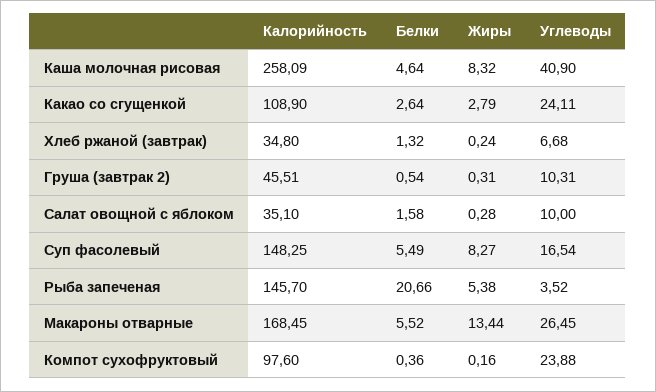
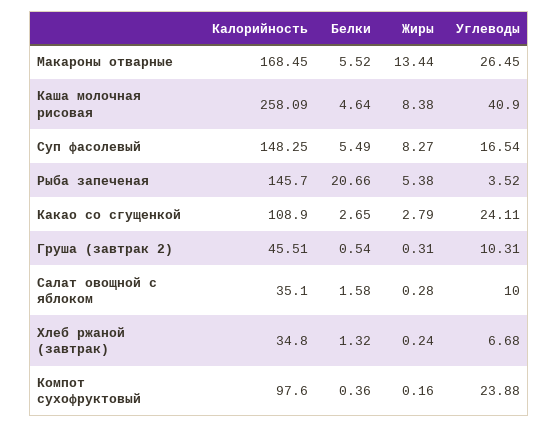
  {
    "Калорийность": {
      "Каша молочная рисовая": 258.09,
      "Какао со сгущенкой": 108.9,
      "Хлеб ржаной (завтрак)": 34.8,
      "Груша (завтрак 2)": 45.51,
      "Салат овощной с яблоком": 35.1,
      "Суп фасолевый": 148.25,
      "Рыба запеченая": 145.7,
      "Макароны отварные": 168.45,
      "Компот сухофруктовый": 97.6
    },
    "Белки": {
      "Каша молочная рисовая": 4.64,
-     "Какао со сгущенкой": 2.64,
+     "Какао со сгущенкой": 2.65,
      "Хлеб ржаной (завтрак)": 1.32,
      "Груша (завтрак 2)": 0.54,
      "Салат овощной с яблоком": 1.58,
      "Суп фасолевый": 5.49,
      "Рыба запеченая": 20.66,
      "Макароны отварные": 5.52,
      "Компот сухофруктовый": 0.36
    },
    "Жиры": {
-     "Каша молочная рисовая": 8.32,
+     "Каша молочная рисовая": 8.38,
      "Какао со сгущенкой": 2.79,
      "Хлеб ржаной (завтрак)": 0.24,
      "Груша (завтрак 2)": 0.31,
      "Салат овощной с яблоком": 0.28,
      "Суп фасолевый": 8.27,
      "Рыба запеченая": 5.38,
      "Макароны отварные": 13.44,
      "Компот сухофруктовый": 0.16
    },
    "Углеводы": {
      "Каша молочная рисовая": 40.9,
      "Какао со сгущенкой": 24.11,
      "Хлеб ржаной (завтрак)": 6.68,
      "Груша (завтрак 2)": 10.31,
      "Салат овощной с яблоком": 10,
      "Суп фасолевый": 16.54,
      "Рыба запеченая": 3.52,
      "Макароны отварные": 26.45,
      "Компот сухофруктовый": 23.88
    }
  }

